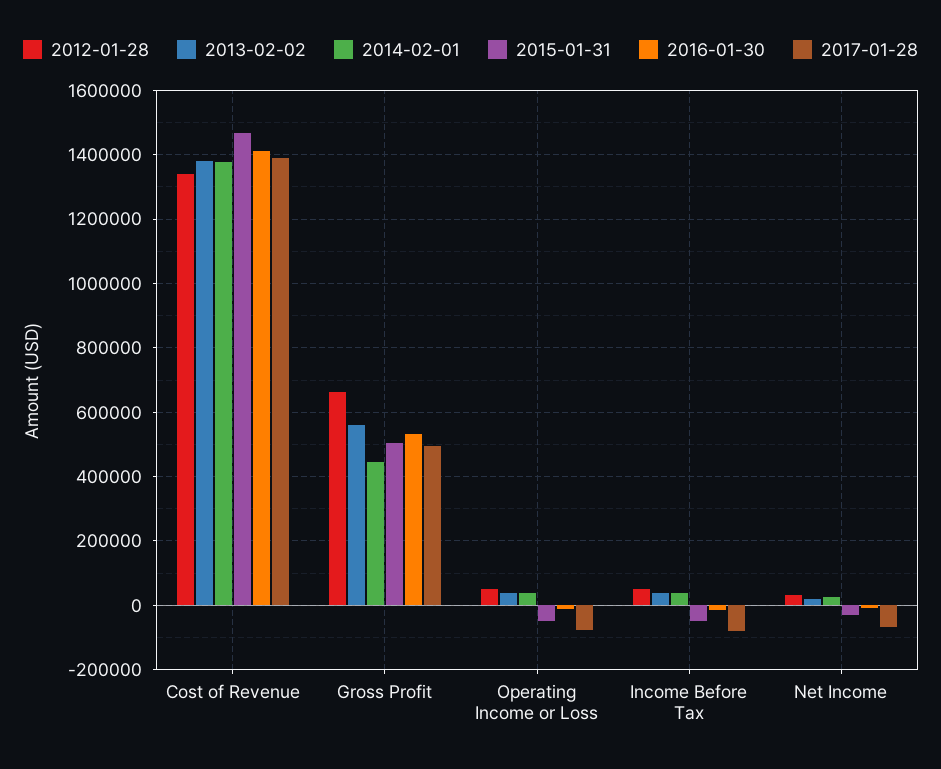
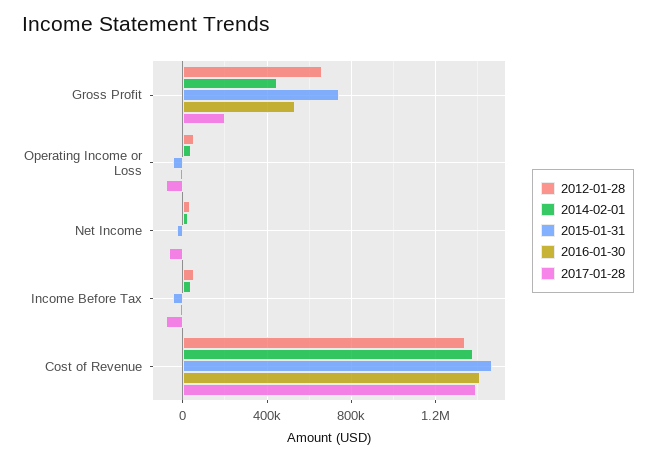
  {
    "2012-01-28": {
      "Cost of Revenue": 1340000,
      "Gross Profit": 660000,
      "Operating Income or Loss": 60000,
      "Income Before Tax": 60000,
      "Net Income": 40000
    },
-   "2013-02-02": {
-     "Cost of Revenue": 1380000,
-     "Gross Profit": 560000,
-     "Operating Income or Loss": 40000,
-     "Income Before Tax": 40000,
-     "Net Income": 20000
-   },
    "2014-02-01": {
      "Cost of Revenue": 1380000,
      "Gross Profit": 440000,
      "Operating Income or Loss": 40000,
      "Income Before Tax": 40000,
      "Net Income": 20000
    },
    "2015-01-31": {
      "Cost of Revenue": 1460000,
-     "Gross Profit": 500000,
+     "Gross Profit": 750000,
      "Operating Income or Loss": -40000,
      "Income Before Tax": -40000,
      "Net Income": -20000
    },
    "2016-01-30": {
      "Cost of Revenue": 1420000,
      "Gross Profit": 540000,
      "Operating Income or Loss": -20000,
      "Income Before Tax": -20000,
      "Net Income": 0
    },
    "2017-01-28": {
      "Cost of Revenue": 1400000,
-     "Gross Profit": 500000,
+     "Gross Profit": 200000,
      "Operating Income or Loss": -80000,
      "Income Before Tax": -80000,
      "Net Income": -60000
    }
  }

